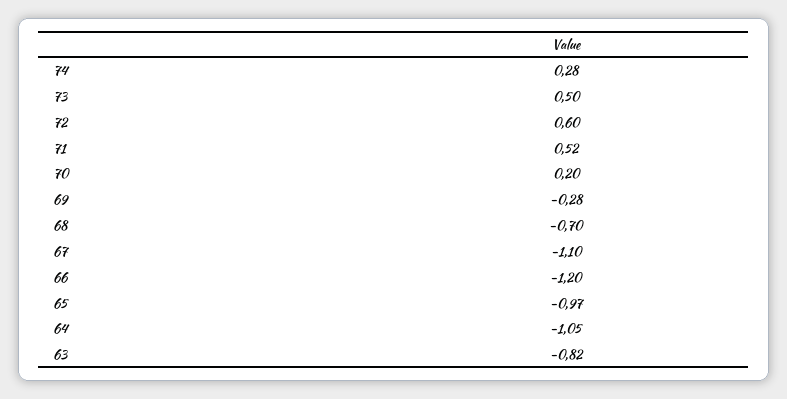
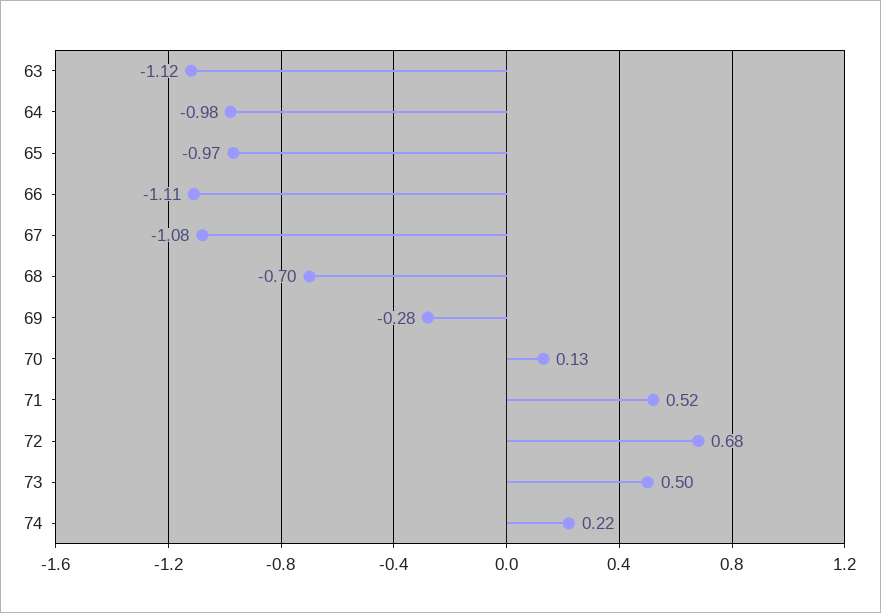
  {
-   "74": 0.28,
+   "74": 0.22,
    "73": 0.5,
-   "72": 0.6,
+   "72": 0.68,
    "71": 0.52,
-   "70": 0.2,
+   "70": 0.13,
    "69": -0.28,
    "68": -0.7,
-   "67": -1.1,
+   "67": -1.08,
-   "66": -1.2,
+   "66": -1.11,
    "65": -0.97,
-   "64": -1.05,
+   "64": -0.98,
-   "63": -0.82
+   "63": -1.12
  }

